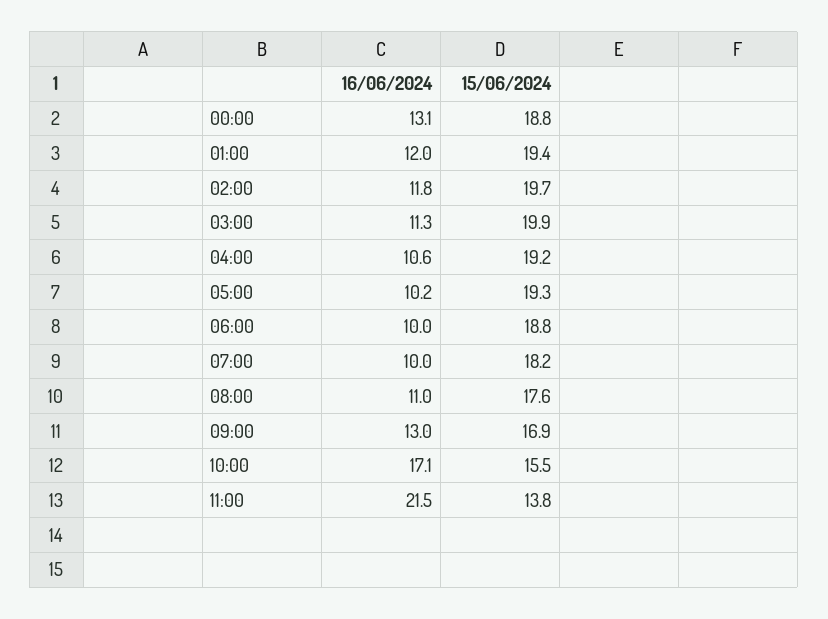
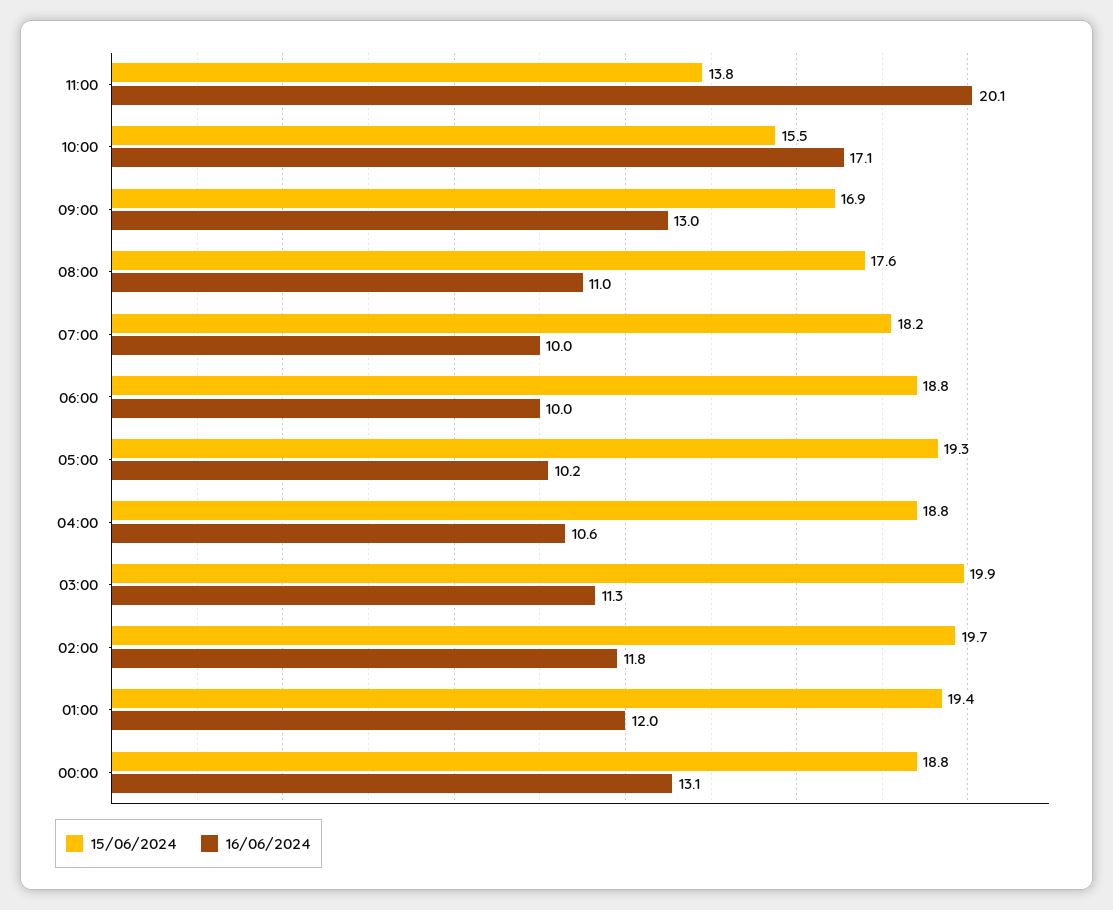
  {
    "16/06/2024": {
      "00:00": 13.1,
      "01:00": 12,
      "02:00": 11.8,
      "03:00": 11.3,
      "04:00": 10.6,
      "05:00": 10.2,
      "06:00": 10,
      "07:00": 10,
      "08:00": 11,
      "09:00": 13,
      "10:00": 17.1,
-     "11:00": 21.5
+     "11:00": 20.1
    },
    "15/06/2024": {
      "00:00": 18.8,
      "01:00": 19.4,
      "02:00": 19.7,
      "03:00": 19.9,
-     "04:00": 19.2,
+     "04:00": 18.8,
      "05:00": 19.3,
      "06:00": 18.8,
      "07:00": 18.2,
      "08:00": 17.6,
      "09:00": 16.9,
      "10:00": 15.5,
      "11:00": 13.8
    }
  }

